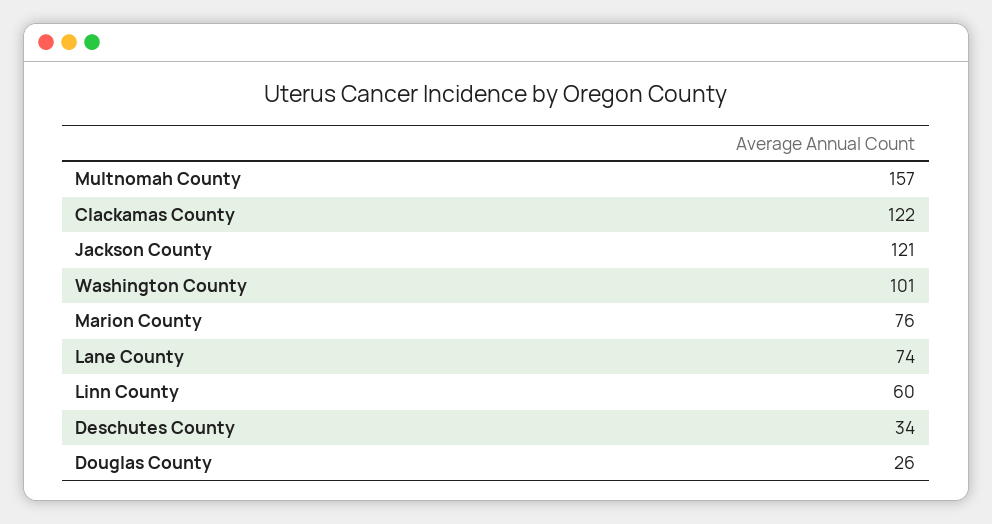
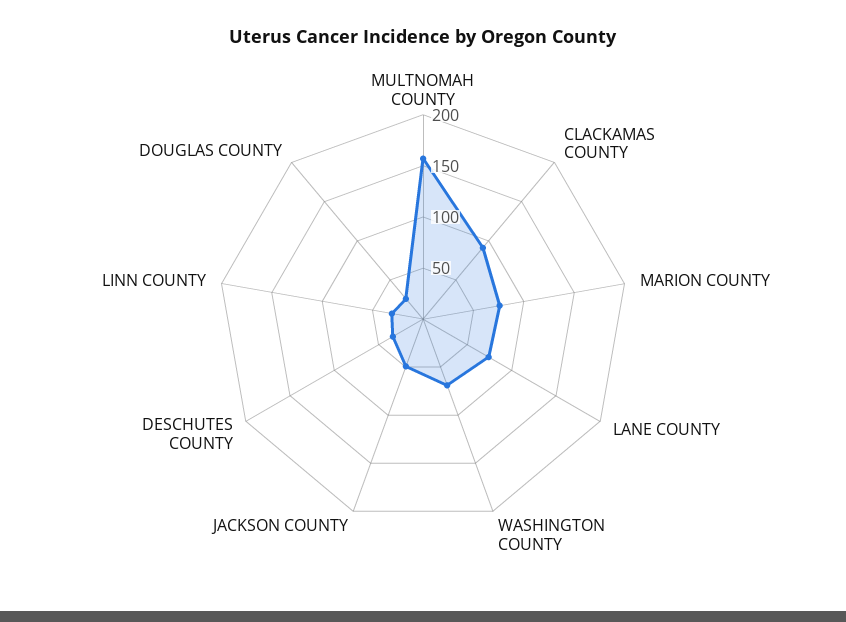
  {
    "Multnomah County": 157,
-   "Clackamas County": 122,
+   "Clackamas County": 90,
-   "Jackson County": 121,
+   "Jackson County": 50,
-   "Washington County": 101,
+   "Washington County": 70,
    "Marion County": 76,
    "Lane County": 74,
-   "Linn County": 60,
+   "Linn County": 30,
    "Deschutes County": 34,
    "Douglas County": 26
  }

